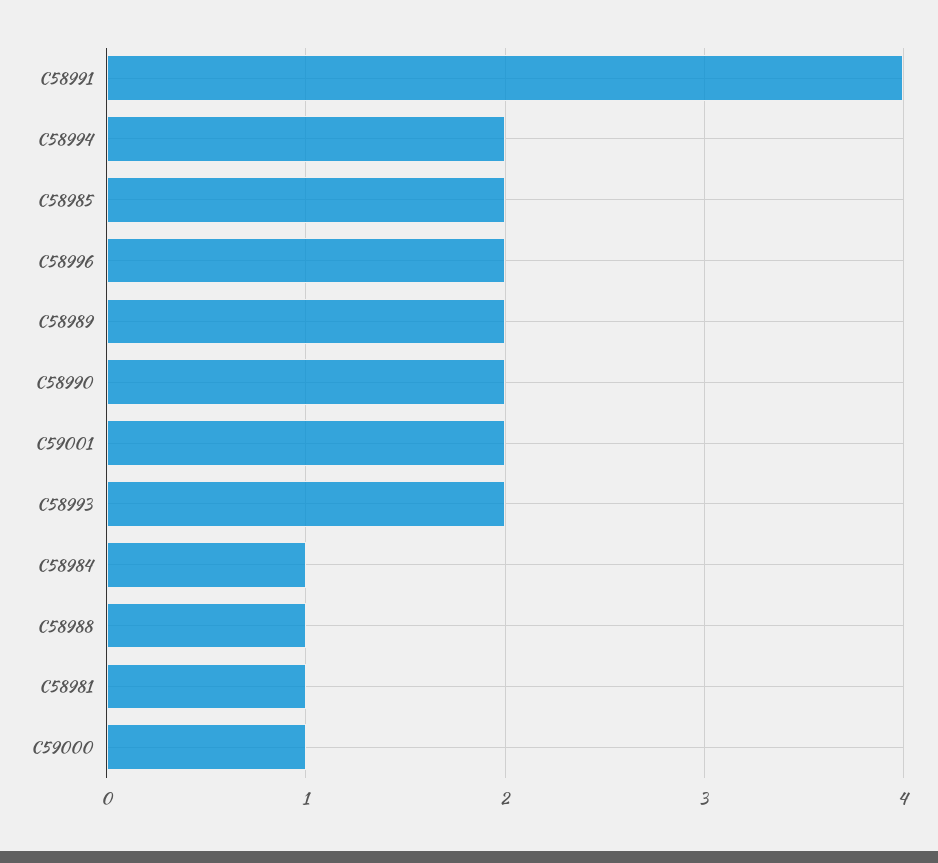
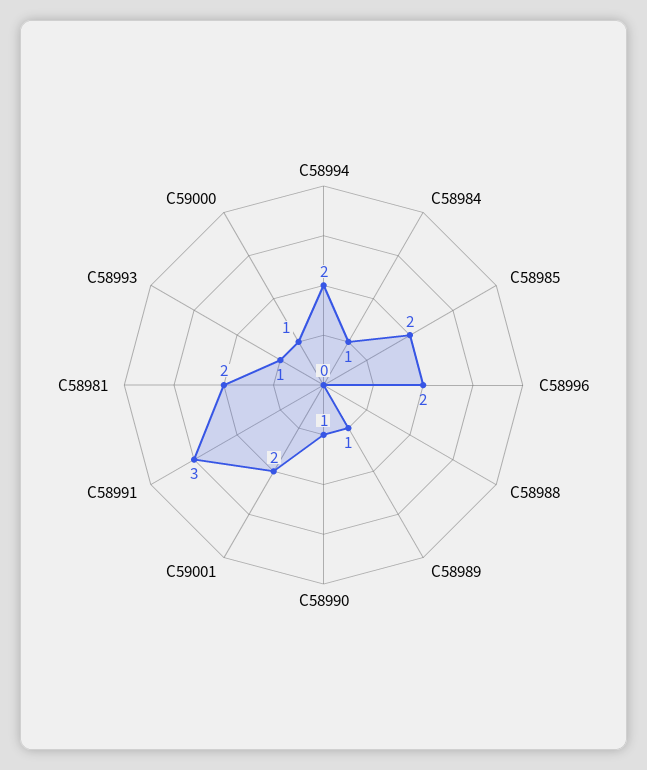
  {
-   "C58991": 4,
+   "C58991": 3,
    "C58994": 2,
    "C58985": 2,
    "C58996": 2,
-   "C58989": 2,
+   "C58989": 1,
-   "C58990": 2,
+   "C58990": 1,
    "C59001": 2,
-   "C58993": 2,
+   "C58993": 1,
    "C58984": 1,
-   "C58988": 1,
+   "C58988": 0,
-   "C58981": 1,
+   "C58981": 2,
    "C59000": 1
  }

